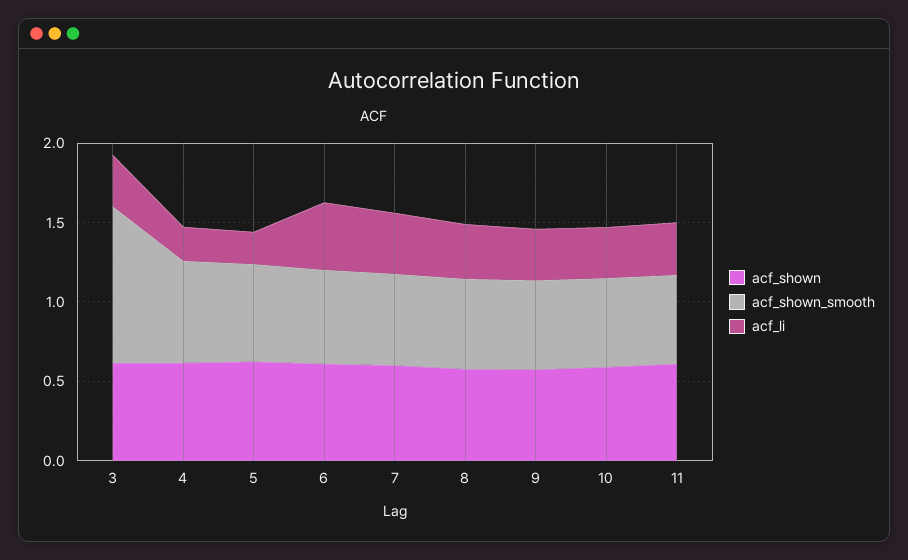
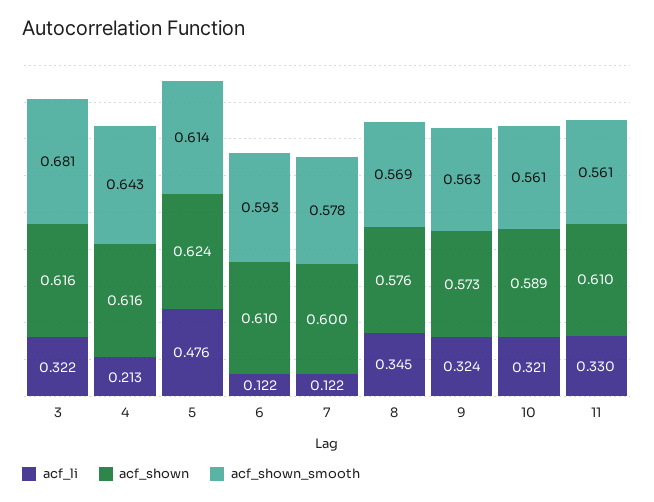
  {
    "acf_shown": {
      "3": 0.616,
      "4": 0.616,
      "5": 0.624,
      "6": 0.61,
      "7": 0.6,
      "8": 0.576,
      "9": 0.573,
      "10": 0.589,
      "11": 0.61
    },
    "acf_shown_smooth": {
-     "3": 1,
+     "3": 0.681,
      "4": 0.643,
      "5": 0.614,
      "6": 0.593,
      "7": 0.578,
      "8": 0.569,
      "9": 0.563,
      "10": 0.561,
      "11": 0.561
    },
    "acf_li": {
      "3": 0.322,
      "4": 0.213,
-     "5": 0.2,
+     "5": 0.476,
-     "6": 0.4,
+     "6": 0.122,
-     "7": 0.4,
+     "7": 0.122,
      "8": 0.345,
      "9": 0.324,
      "10": 0.321,
      "11": 0.33
    }
  }

